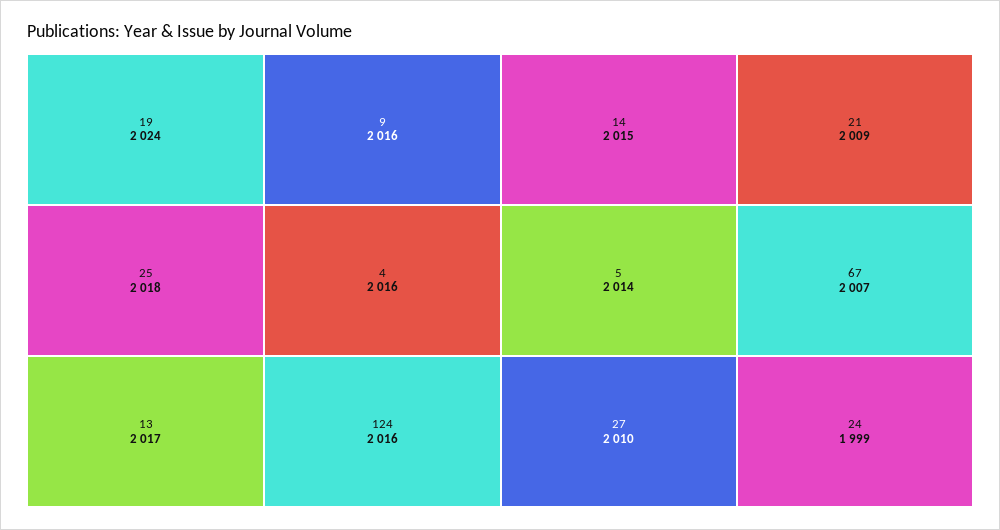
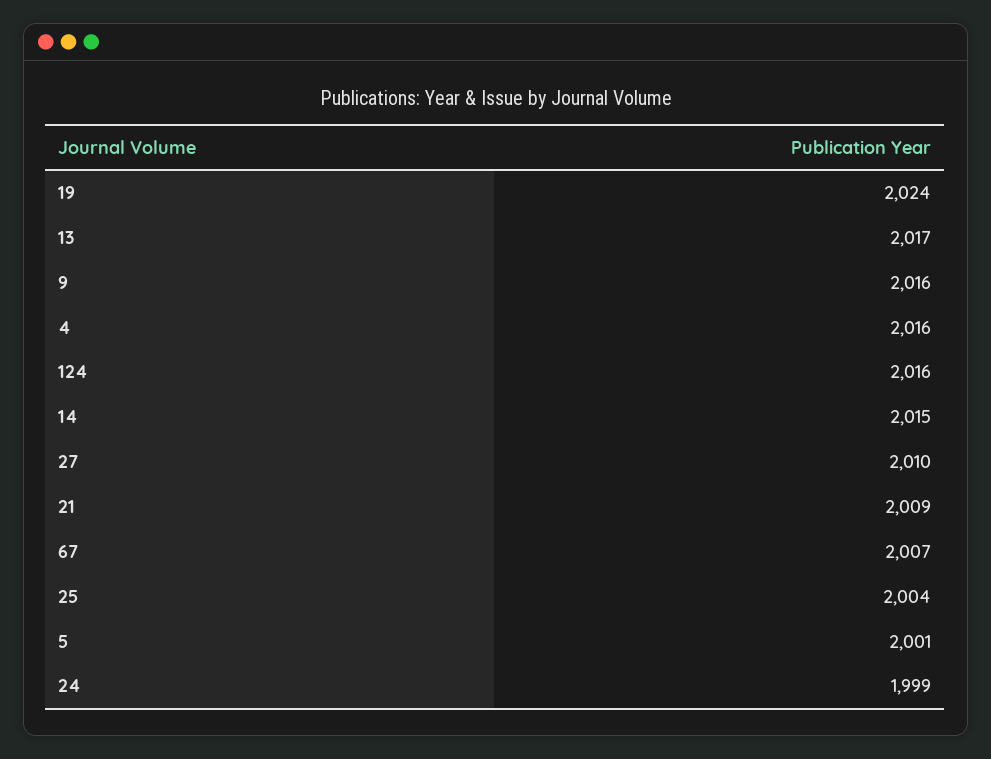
  {
    "19": 2024,
-   "25": 2018,
+   "25": 2004,
    "13": 2017,
    "9": 2016,
    "4": 2016,
    "124": 2016,
    "14": 2015,
-   "5": 2014,
+   "5": 2001,
    "27": 2010,
    "21": 2009,
    "67": 2007,
    "24": 1999
  }

